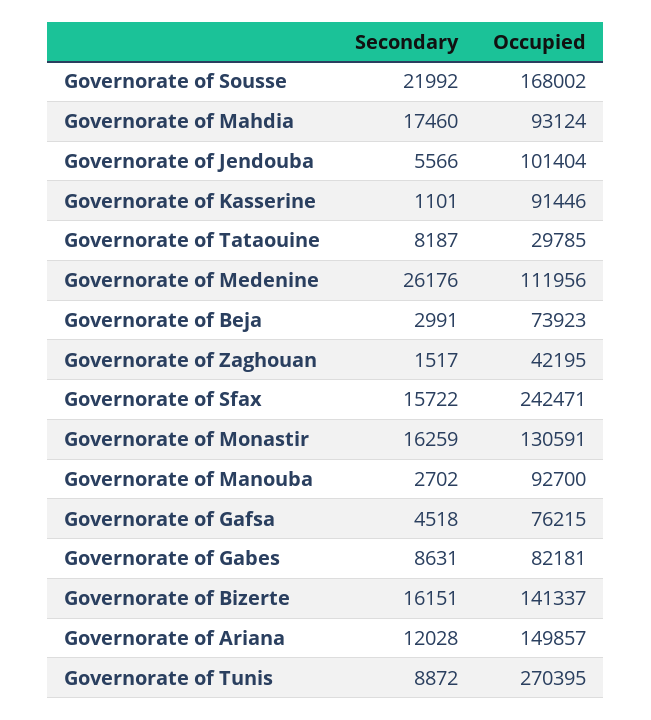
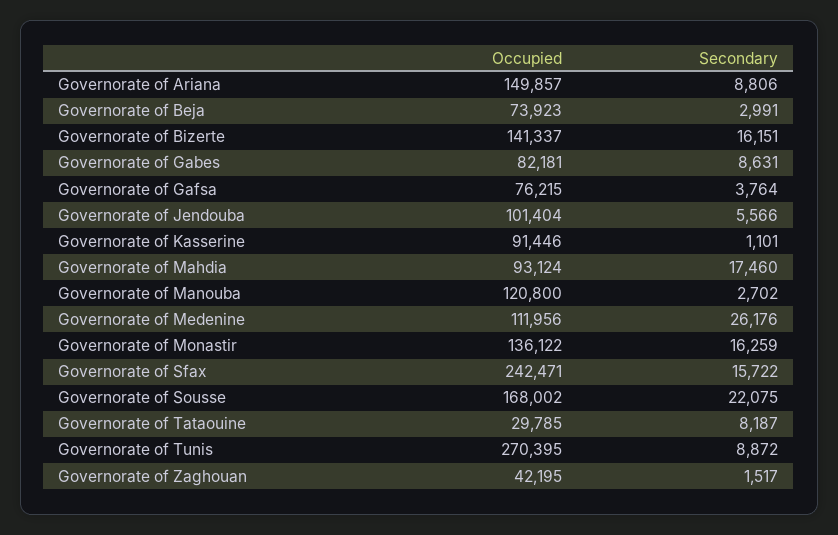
  {
    "Secondary": {
-     "Governorate of Sousse": 21992,
+     "Governorate of Sousse": 22075,
      "Governorate of Mahdia": 17460,
      "Governorate of Jendouba": 5566,
      "Governorate of Kasserine": 1101,
      "Governorate of Tataouine": 8187,
      "Governorate of Medenine": 26176,
      "Governorate of Beja": 2991,
      "Governorate of Zaghouan": 1517,
      "Governorate of Sfax": 15722,
      "Governorate of Monastir": 16259,
      "Governorate of Manouba": 2702,
-     "Governorate of Gafsa": 4518,
+     "Governorate of Gafsa": 3764,
      "Governorate of Gabes": 8631,
      "Governorate of Bizerte": 16151,
-     "Governorate of Ariana": 12028,
+     "Governorate of Ariana": 8806,
      "Governorate of Tunis": 8872
    },
    "Occupied": {
      "Governorate of Sousse": 168002,
      "Governorate of Mahdia": 93124,
      "Governorate of Jendouba": 101404,
      "Governorate of Kasserine": 91446,
      "Governorate of Tataouine": 29785,
      "Governorate of Medenine": 111956,
      "Governorate of Beja": 73923,
      "Governorate of Zaghouan": 42195,
      "Governorate of Sfax": 242471,
-     "Governorate of Monastir": 130591,
+     "Governorate of Monastir": 136122,
-     "Governorate of Manouba": 92700,
+     "Governorate of Manouba": 120800,
      "Governorate of Gafsa": 76215,
      "Governorate of Gabes": 82181,
      "Governorate of Bizerte": 141337,
      "Governorate of Ariana": 149857,
      "Governorate of Tunis": 270395
    }
  }

